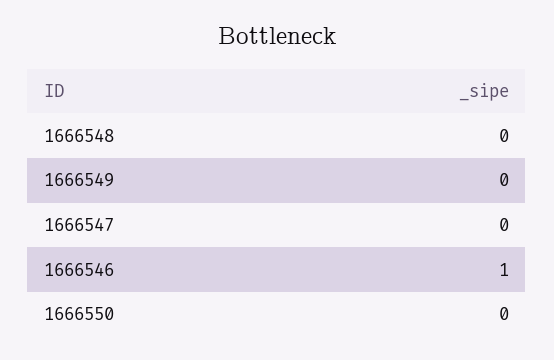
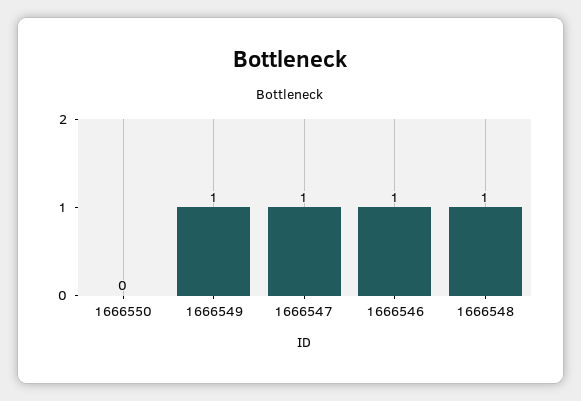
  {
-   "1666548": 0,
+   "1666548": 1,
-   "1666549": 0,
+   "1666549": 1,
-   "1666547": 0,
+   "1666547": 1,
    "1666546": 1,
    "1666550": 0
  }

